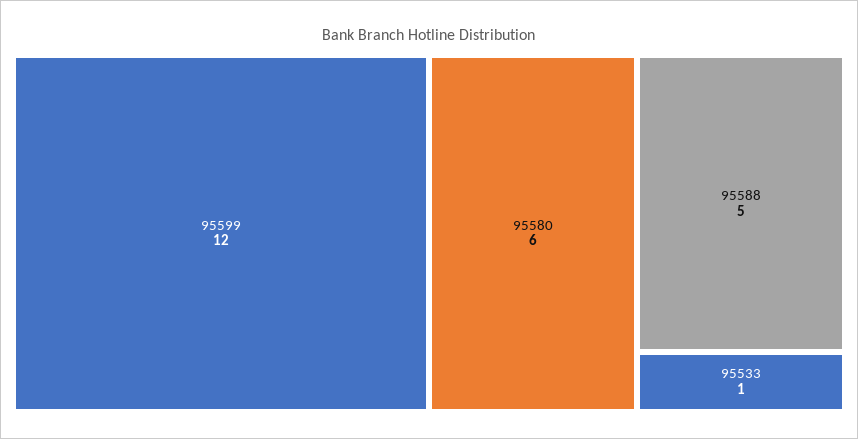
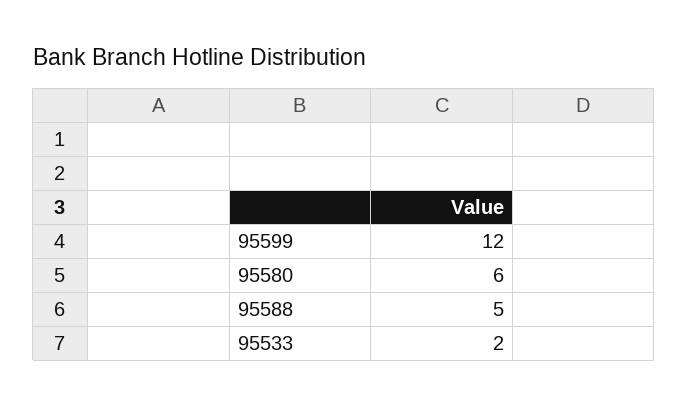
  {
    "95599": 12,
    "95580": 6,
    "95588": 5,
-   "95533": 1
+   "95533": 2
  }

